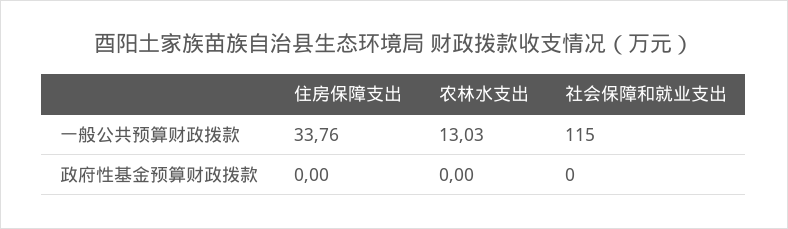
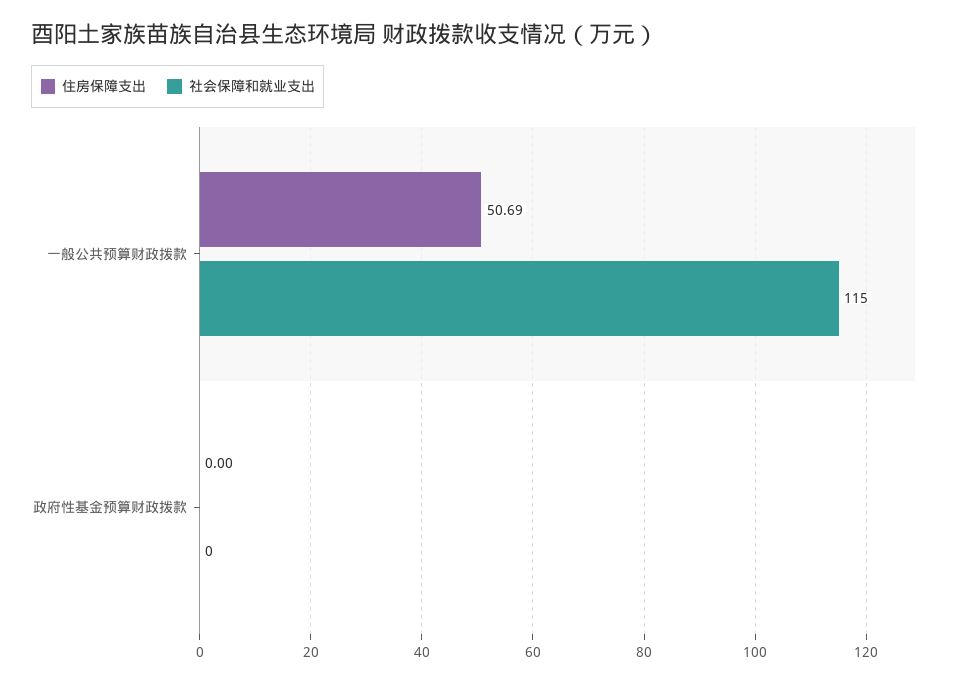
  {
    "住房保障支出": {
-     "一般公共预算财政拨款": 33.76,
+     "一般公共预算财政拨款": 50.69,
      "政府性基金预算财政拨款": 0
    },
-   "农林水支出": {
-     "一般公共预算财政拨款": 13.03,
-     "政府性基金预算财政拨款": 0
-   },
    "社会保障和就业支出": {
      "一般公共预算财政拨款": 115,
      "政府性基金预算财政拨款": 0
    }
  }

